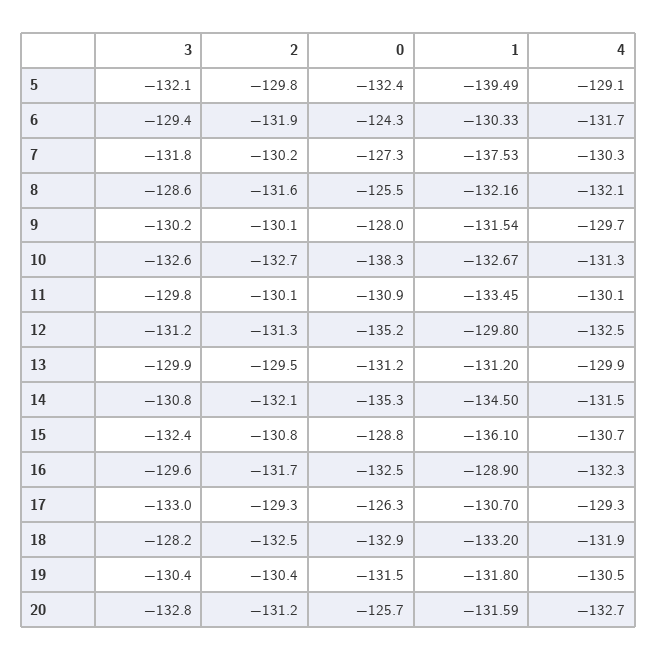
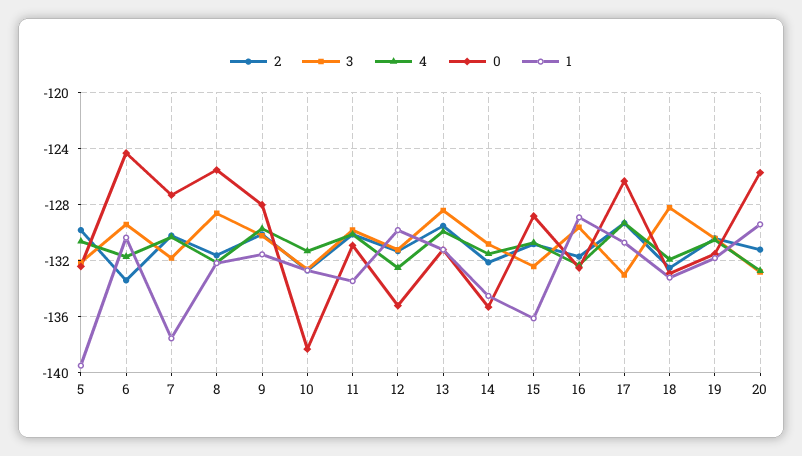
  {
    "3": {
      "5": -132.1,
      "6": -129.4,
      "7": -131.8,
      "8": -128.6,
      "9": -130.2,
      "10": -132.6,
      "11": -129.8,
      "12": -131.2,
-     "13": -129.9,
+     "13": -128.5,
      "14": -130.8,
      "15": -132.4,
      "16": -129.6,
      "17": -133,
      "18": -128.2,
      "19": -130.4,
      "20": -132.8
    },
    "2": {
      "5": -129.8,
-     "6": -131.9,
+     "6": -133.5,
      "7": -130.2,
      "8": -131.6,
      "9": -130.1,
      "10": -132.7,
      "11": -130.1,
      "12": -131.3,
      "13": -129.5,
      "14": -132.1,
      "15": -130.8,
      "16": -131.7,
      "17": -129.3,
      "18": -132.5,
      "19": -130.4,
      "20": -131.2
    },
    "0": {
      "5": -132.4,
      "6": -124.3,
      "7": -127.3,
      "8": -125.5,
      "9": -128,
      "10": -138.3,
      "11": -130.9,
      "12": -135.2,
      "13": -131.2,
      "14": -135.3,
      "15": -128.8,
      "16": -132.5,
      "17": -126.3,
      "18": -132.9,
      "19": -131.5,
      "20": -125.7
    },
    "1": {
      "5": -139.49,
      "6": -130.33,
      "7": -137.53,
      "8": -132.16,
      "9": -131.54,
      "10": -132.67,
      "11": -133.45,
      "12": -129.8,
      "13": -131.2,
      "14": -134.5,
      "15": -136.1,
      "16": -128.9,
      "17": -130.7,
      "18": -133.2,
      "19": -131.8,
-     "20": -131.59
+     "20": -129.5
    },
    "4": {
-     "5": -129.1,
+     "5": -130.5,
      "6": -131.7,
      "7": -130.3,
      "8": -132.1,
      "9": -129.7,
      "10": -131.3,
      "11": -130.1,
      "12": -132.5,
      "13": -129.9,
      "14": -131.5,
      "15": -130.7,
      "16": -132.3,
      "17": -129.3,
      "18": -131.9,
      "19": -130.5,
      "20": -132.7
    }
  }

